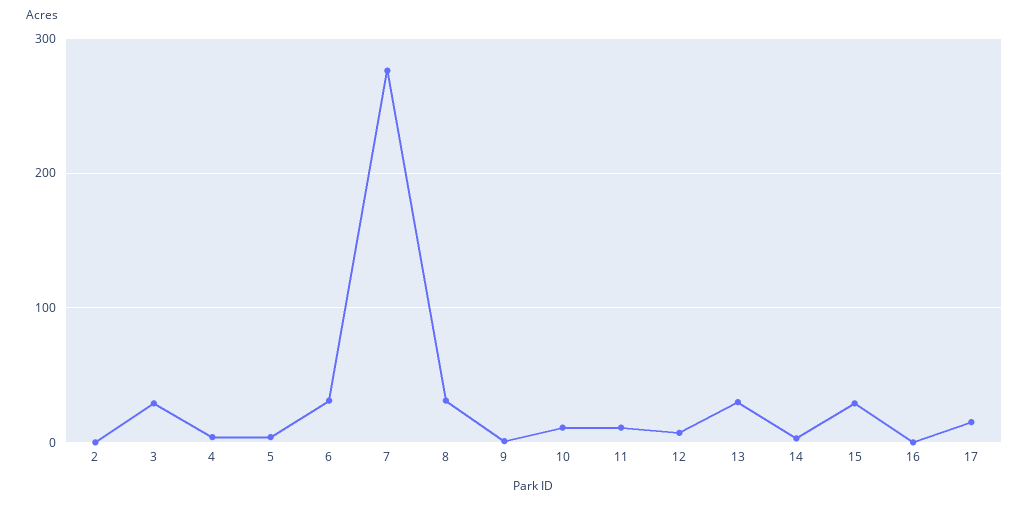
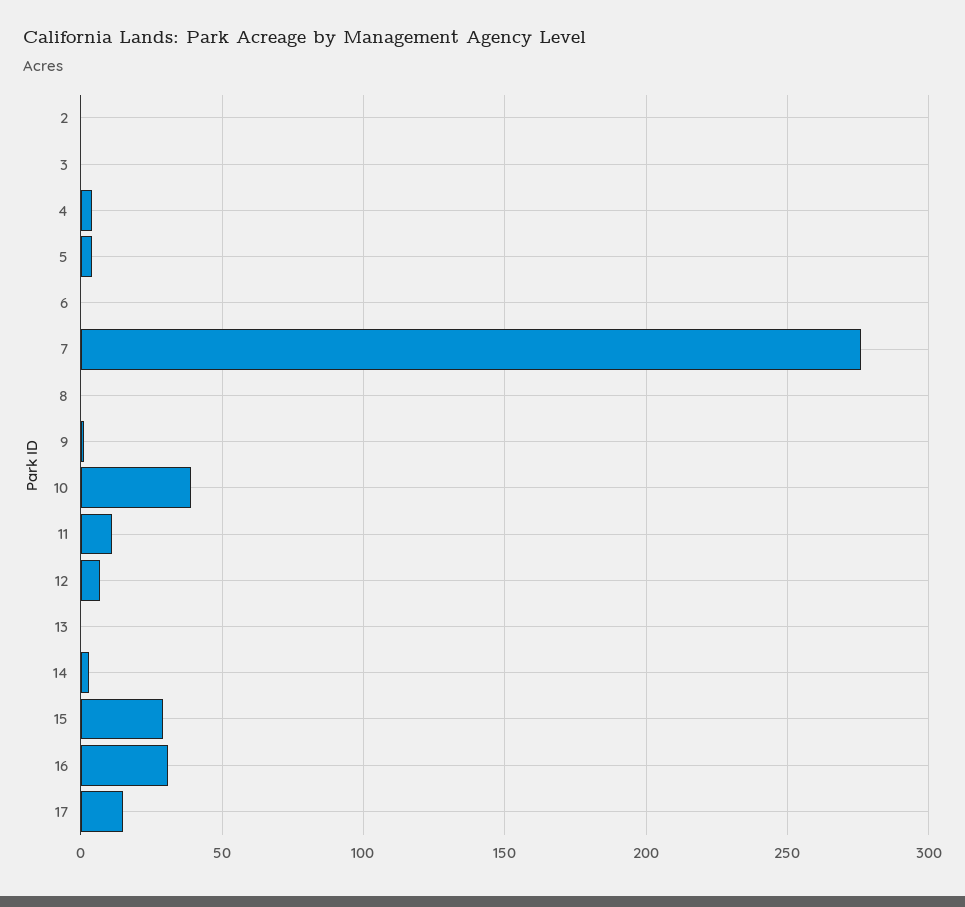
  {
    "2": 0,
-   "3": 30,
+   "3": 0,
    "4": 5,
    "5": 5,
-   "6": 30,
+   "6": 0,
    "7": 275,
-   "8": 30,
+   "8": 0,
    "9": 0,
-   "10": 10,
+   "10": 40,
    "11": 10,
    "12": 5,
-   "13": 30,
+   "13": 0,
    "14": 5,
    "15": 30,
-   "16": 0,
+   "16": 30,
    "17": 15
  }

